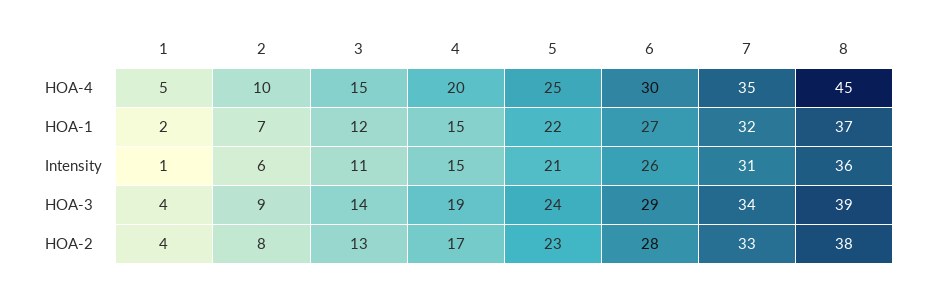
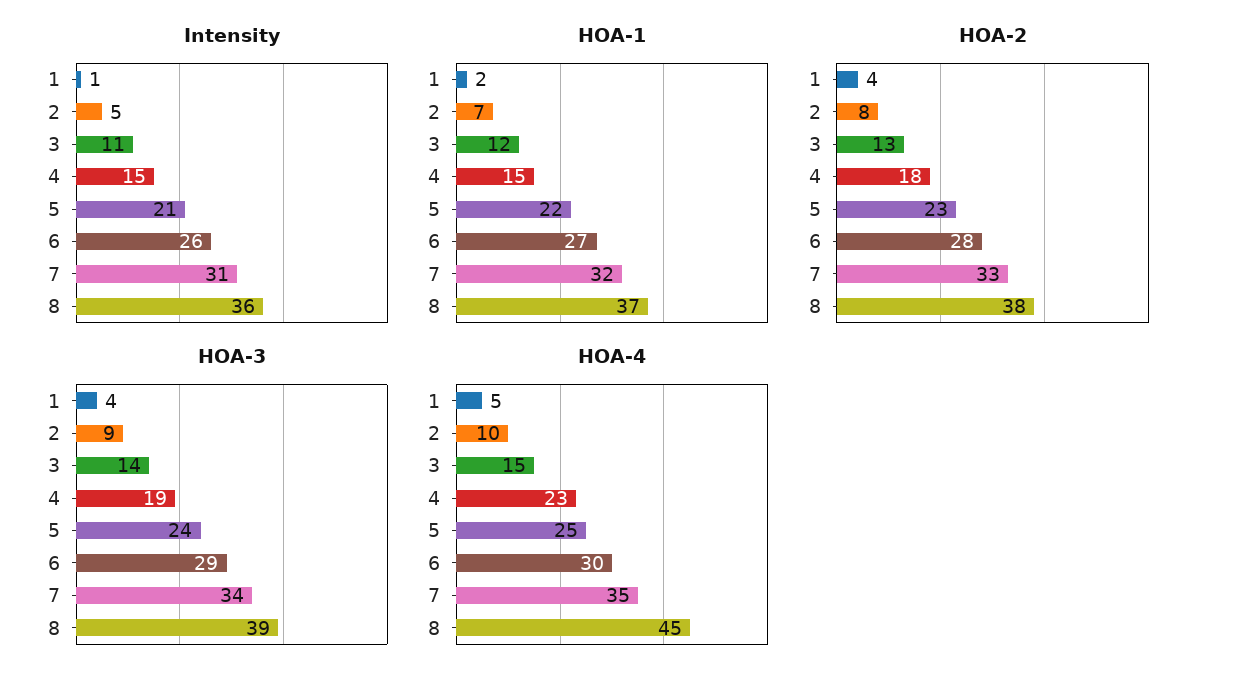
  {
    "HOA-4": {
      "1": 5,
      "2": 10,
      "3": 15,
-     "4": 20,
+     "4": 23,
      "5": 25,
      "6": 30,
      "7": 35,
      "8": 45
    },
    "HOA-1": {
      "1": 2,
      "2": 7,
      "3": 12,
      "4": 15,
      "5": 22,
      "6": 27,
      "7": 32,
      "8": 37
    },
    "Intensity": {
      "1": 1,
-     "2": 6,
+     "2": 5,
      "3": 11,
      "4": 15,
      "5": 21,
      "6": 26,
      "7": 31,
      "8": 36
    },
    "HOA-3": {
      "1": 4,
      "2": 9,
      "3": 14,
      "4": 19,
      "5": 24,
      "6": 29,
      "7": 34,
      "8": 39
    },
    "HOA-2": {
      "1": 4,
      "2": 8,
      "3": 13,
-     "4": 17,
+     "4": 18,
      "5": 23,
      "6": 28,
      "7": 33,
      "8": 38
    }
  }

